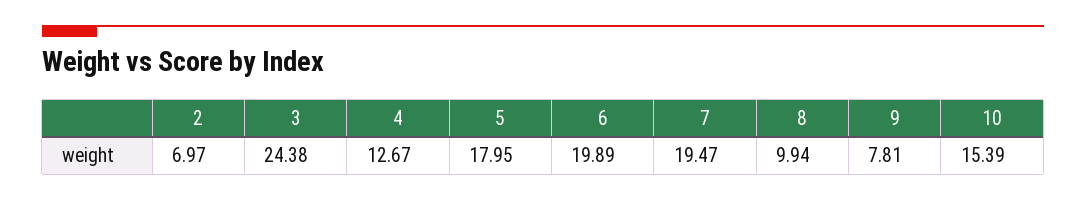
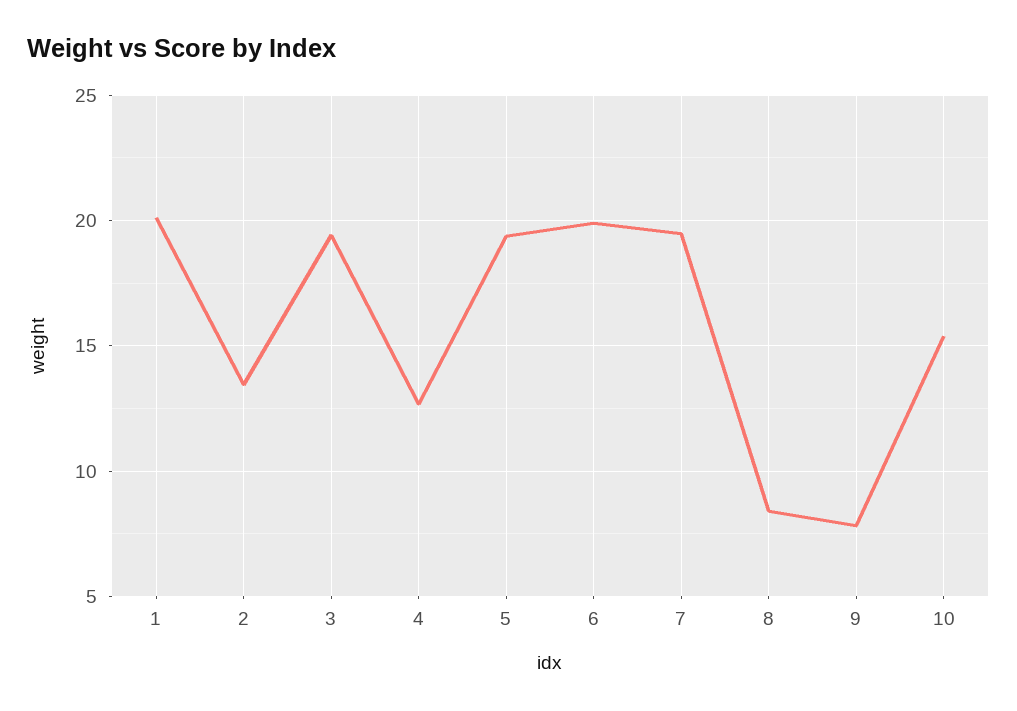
  {
-   "2": 6.97,
+   "2": 13.5,
-   "3": 24.38,
+   "3": 19.5,
    "4": 12.67,
-   "5": 17.95,
+   "5": 19.5,
    "6": 19.89,
    "7": 19.47,
-   "8": 9.94,
+   "8": 8.5,
    "9": 7.81,
-   "10": 15.39
+   "10": 15.39,
+   "1": 20
  }

